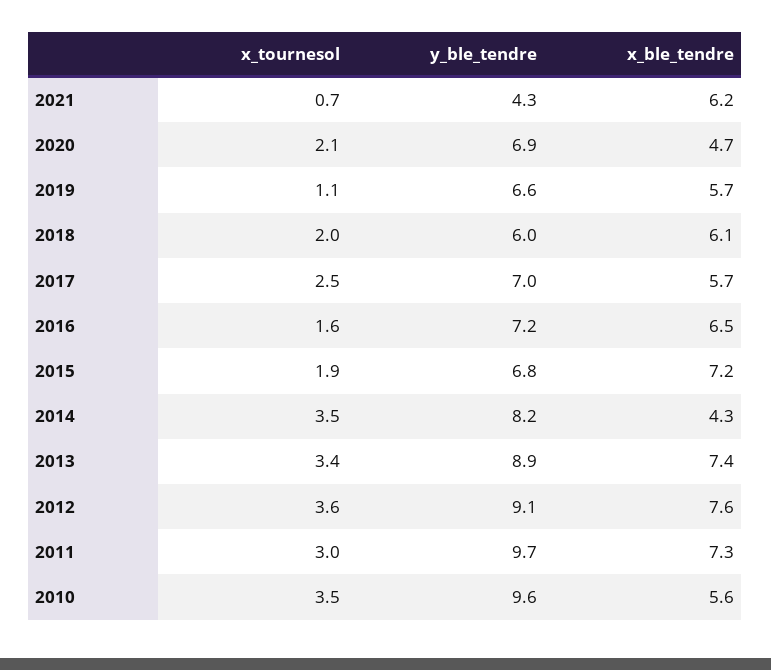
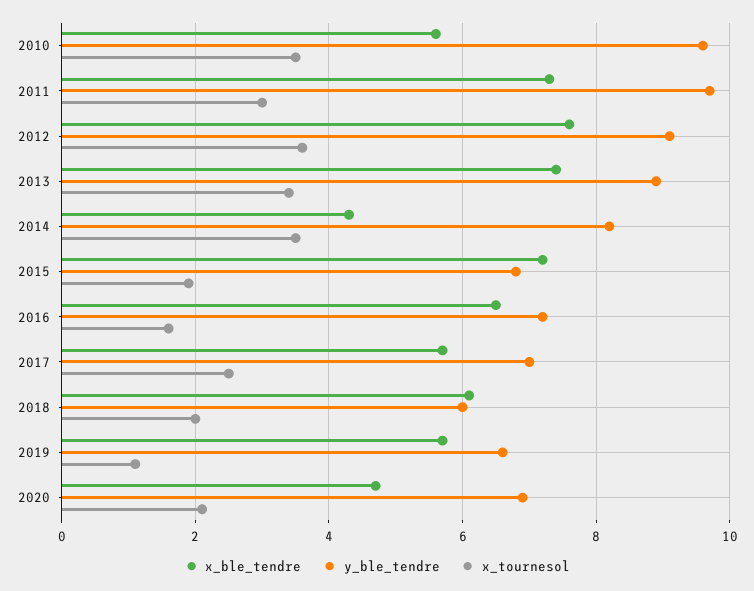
  {
    "x_tournesol": {
-     "2021": 0.7,
      "2020": 2.1,
      "2019": 1.1,
      "2018": 2,
      "2017": 2.5,
      "2016": 1.6,
      "2015": 1.9,
      "2014": 3.5,
      "2013": 3.4,
      "2012": 3.6,
      "2011": 3,
      "2010": 3.5
    },
    "y_ble_tendre": {
-     "2021": 4.3,
      "2020": 6.9,
      "2019": 6.6,
      "2018": 6,
      "2017": 7,
      "2016": 7.2,
      "2015": 6.8,
      "2014": 8.2,
      "2013": 8.9,
      "2012": 9.1,
      "2011": 9.7,
      "2010": 9.6
    },
    "x_ble_tendre": {
-     "2021": 6.2,
      "2020": 4.7,
      "2019": 5.7,
      "2018": 6.1,
      "2017": 5.7,
      "2016": 6.5,
      "2015": 7.2,
      "2014": 4.3,
      "2013": 7.4,
      "2012": 7.6,
      "2011": 7.3,
      "2010": 5.6
    }
  }

